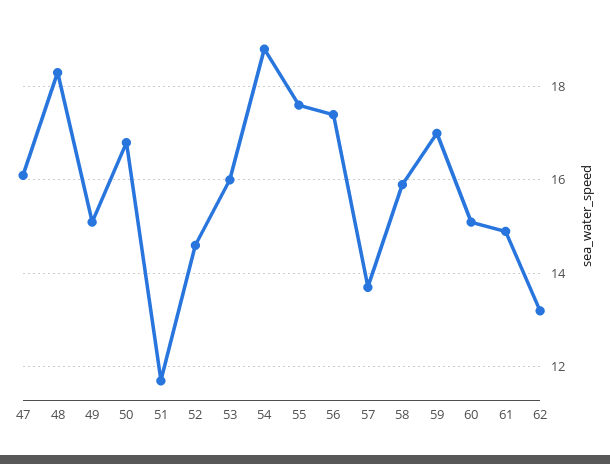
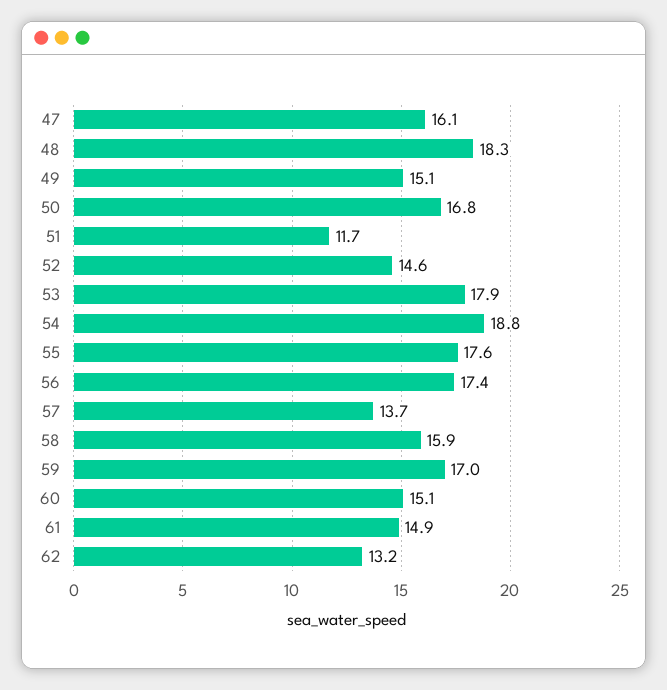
  {
    "47": 16.1,
    "48": 18.3,
    "49": 15.1,
    "50": 16.8,
    "51": 11.7,
    "52": 14.6,
-   "53": 16,
+   "53": 17.9,
    "54": 18.8,
    "55": 17.6,
    "56": 17.4,
    "57": 13.7,
    "58": 15.9,
    "59": 17,
    "60": 15.1,
    "61": 14.9,
    "62": 13.2
  }

